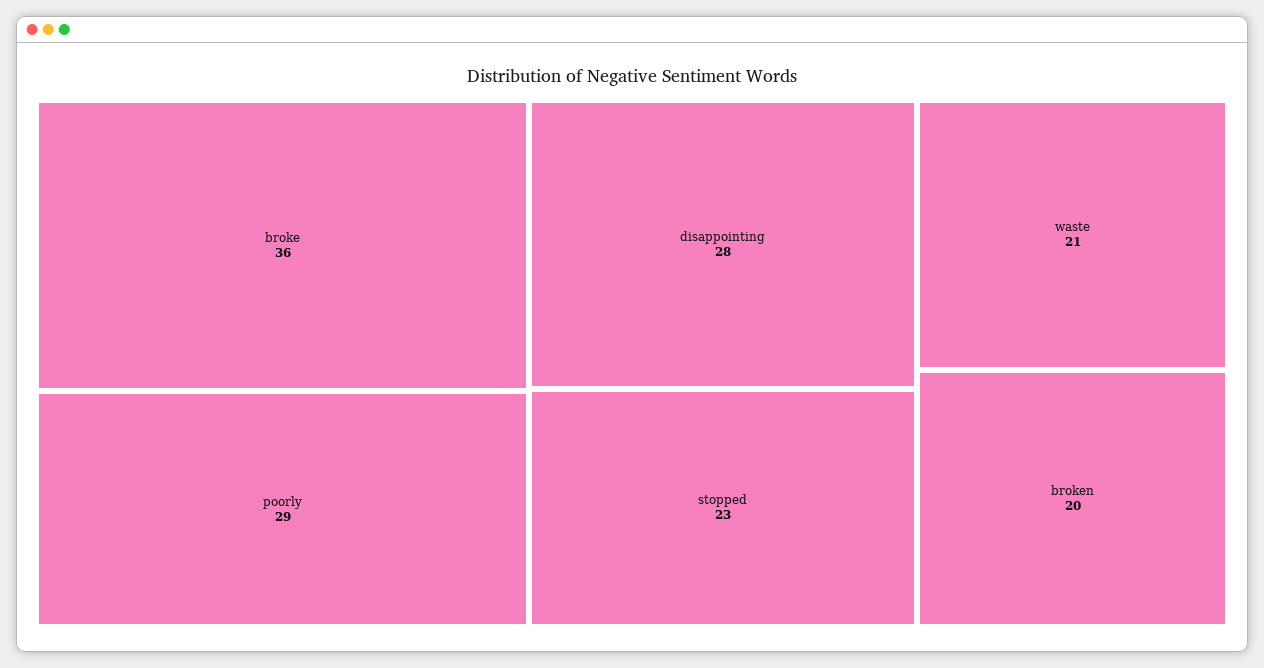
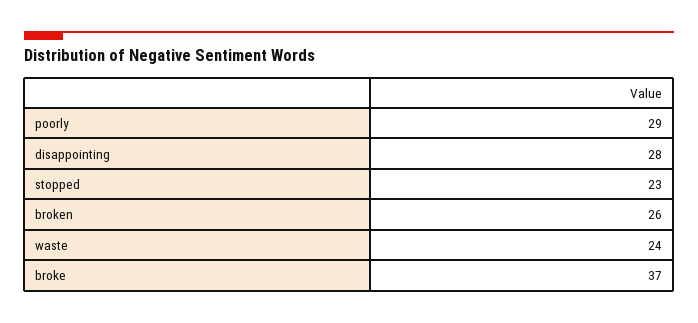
  {
-   "broke": 36,
+   "broke": 37,
    "poorly": 29,
    "disappointing": 28,
    "stopped": 23,
-   "waste": 21,
+   "waste": 24,
-   "broken": 20
+   "broken": 26
  }

